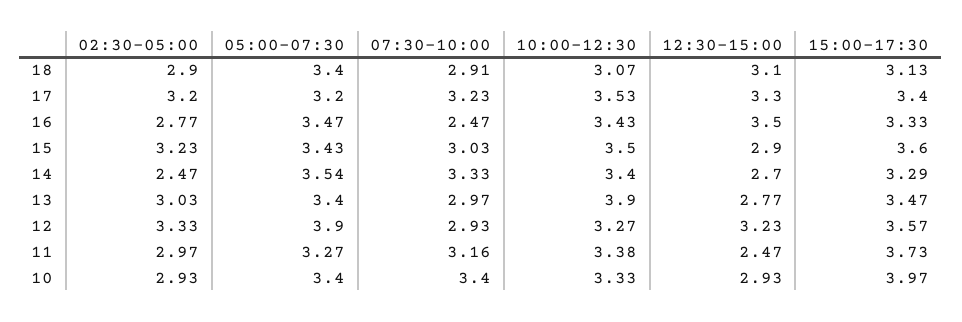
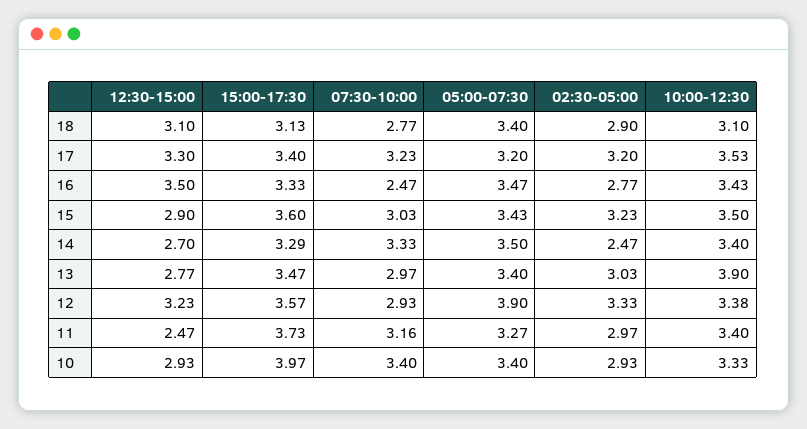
  {
    "02:30-05:00": {
      "18": 2.9,
      "17": 3.2,
      "16": 2.77,
      "15": 3.23,
      "14": 2.47,
      "13": 3.03,
      "12": 3.33,
      "11": 2.97,
      "10": 2.93
    },
    "05:00-07:30": {
      "18": 3.4,
      "17": 3.2,
      "16": 3.47,
      "15": 3.43,
-     "14": 3.54,
+     "14": 3.5,
      "13": 3.4,
      "12": 3.9,
      "11": 3.27,
      "10": 3.4
    },
    "07:30-10:00": {
-     "18": 2.91,
+     "18": 2.77,
      "17": 3.23,
      "16": 2.47,
      "15": 3.03,
      "14": 3.33,
      "13": 2.97,
      "12": 2.93,
      "11": 3.16,
      "10": 3.4
    },
    "10:00-12:30": {
-     "18": 3.07,
+     "18": 3.1,
      "17": 3.53,
      "16": 3.43,
      "15": 3.5,
      "14": 3.4,
      "13": 3.9,
-     "12": 3.27,
+     "12": 3.38,
-     "11": 3.38,
+     "11": 3.4,
      "10": 3.33
    },
    "12:30-15:00": {
      "18": 3.1,
      "17": 3.3,
      "16": 3.5,
      "15": 2.9,
      "14": 2.7,
      "13": 2.77,
      "12": 3.23,
      "11": 2.47,
      "10": 2.93
    },
    "15:00-17:30": {
      "18": 3.13,
      "17": 3.4,
      "16": 3.33,
      "15": 3.6,
      "14": 3.29,
      "13": 3.47,
      "12": 3.57,
      "11": 3.73,
      "10": 3.97
    }
  }

